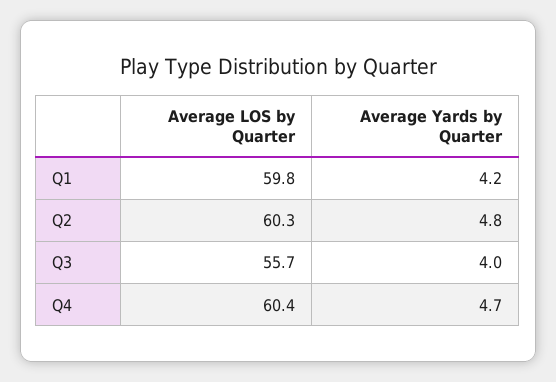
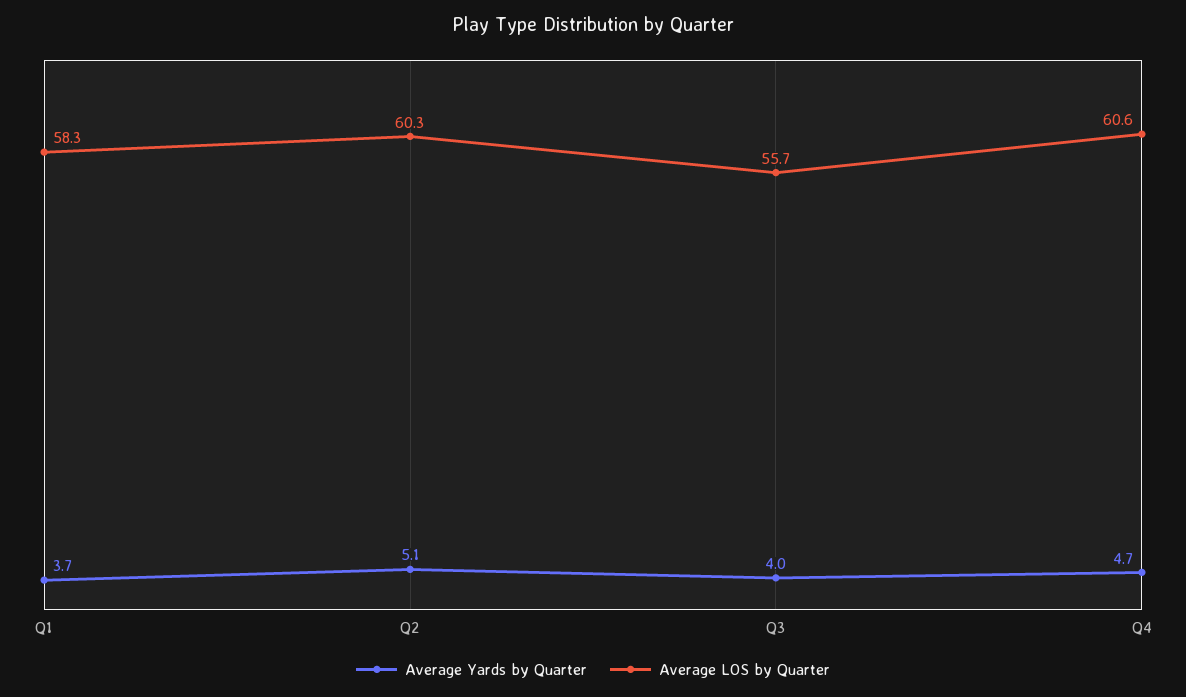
  {
    "Average LOS by Quarter": {
-     "Q1": 59.8,
+     "Q1": 58.3,
      "Q2": 60.3,
      "Q3": 55.7,
-     "Q4": 60.4
+     "Q4": 60.6
    },
    "Average Yards by Quarter": {
-     "Q1": 4.2,
+     "Q1": 3.7,
-     "Q2": 4.8,
+     "Q2": 5.1,
      "Q3": 4,
      "Q4": 4.7
    }
  }

